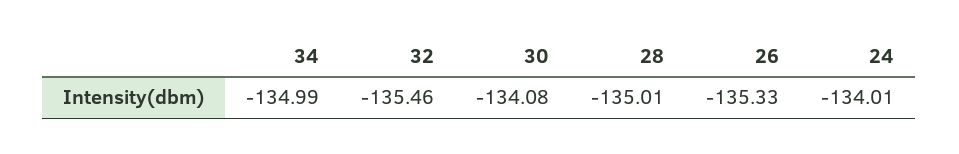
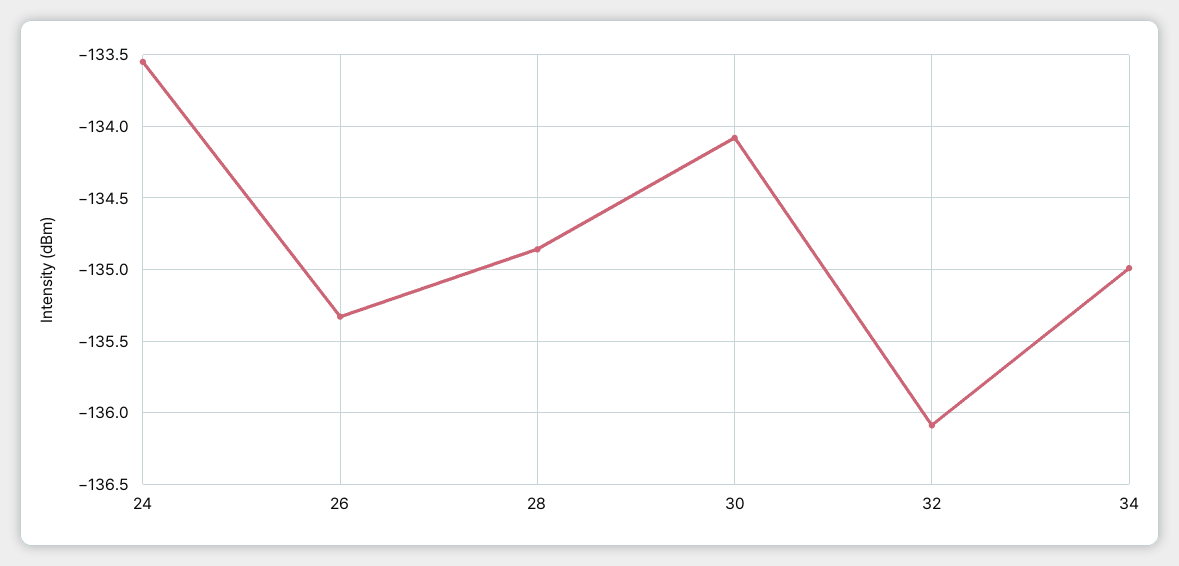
  {
    "34": -134.99,
-   "32": -135.46,
+   "32": -136.1,
    "30": -134.08,
-   "28": -135.01,
+   "28": -134.85,
    "26": -135.33,
-   "24": -134.01
+   "24": -133.55
  }

